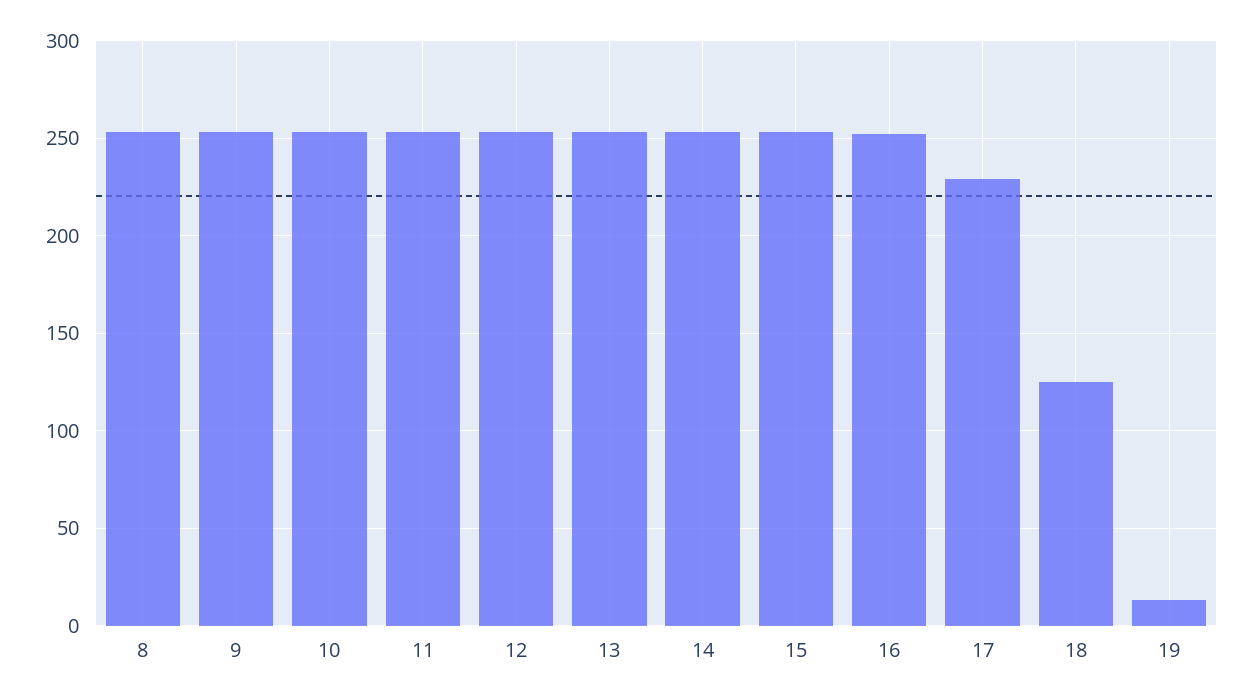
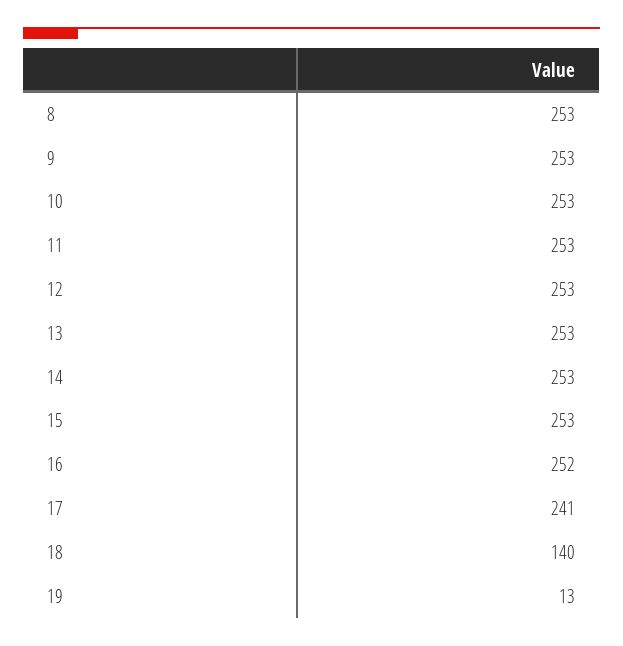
  {
    "8": 253,
    "9": 253,
    "10": 253,
    "11": 253,
    "12": 253,
    "13": 253,
    "14": 253,
    "15": 253,
    "16": 252,
-   "17": 230,
+   "17": 241,
-   "18": 125,
+   "18": 140,
    "19": 13
  }

